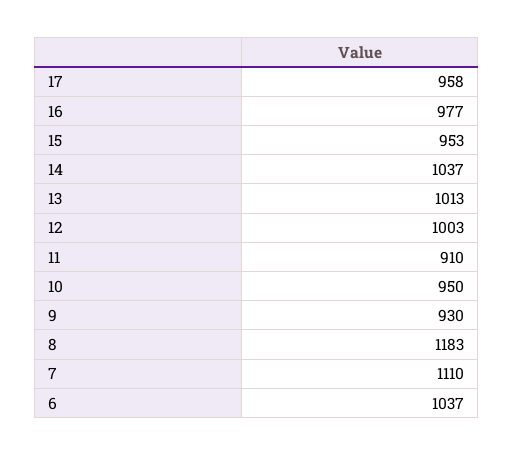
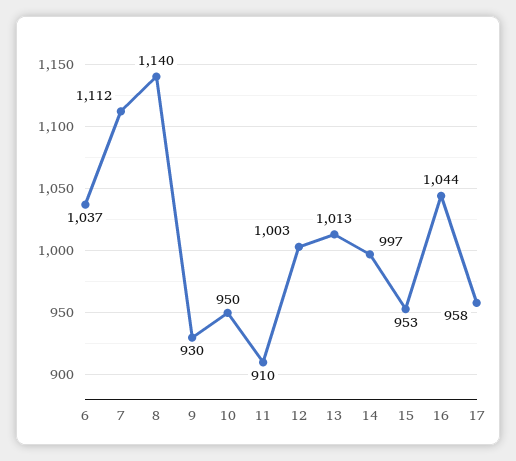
  {
    "17": 958,
-   "16": 977,
+   "16": 1044,
    "15": 953,
-   "14": 1037,
+   "14": 997,
    "13": 1013,
    "12": 1003,
    "11": 910,
    "10": 950,
    "9": 930,
-   "8": 1183,
+   "8": 1140,
-   "7": 1110,
+   "7": 1112,
    "6": 1037
  }

